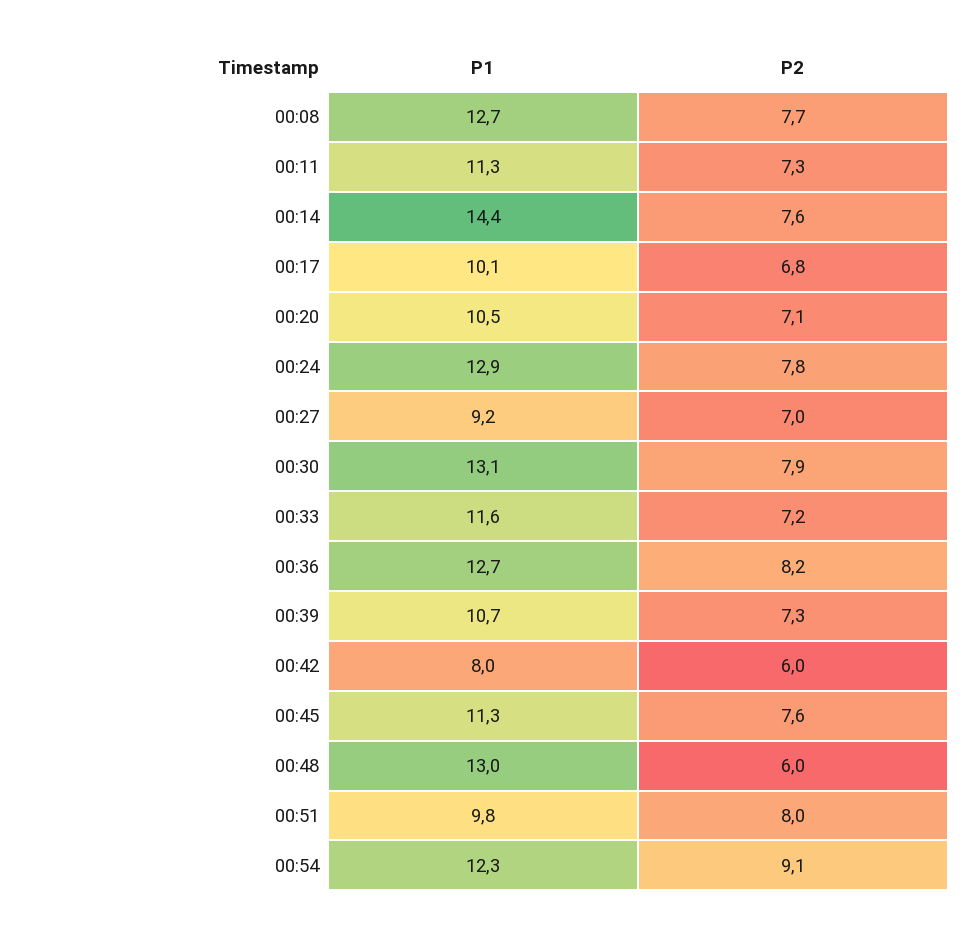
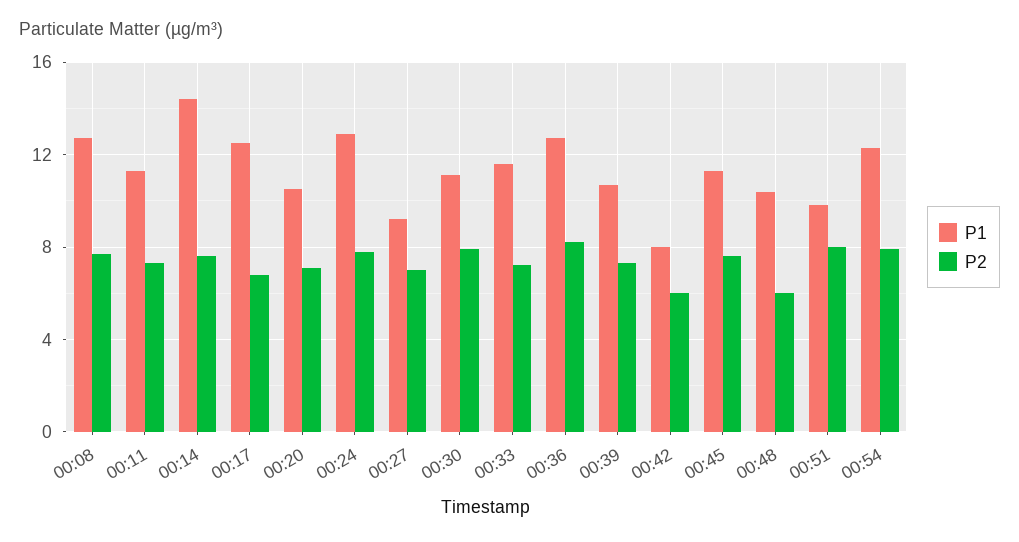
  {
    "P1": {
      "00:08": 12.7,
      "00:11": 11.3,
      "00:14": 14.4,
-     "00:17": 10.1,
+     "00:17": 12.5,
      "00:20": 10.5,
      "00:24": 12.9,
      "00:27": 9.2,
-     "00:30": 13.1,
+     "00:30": 11,
      "00:33": 11.6,
      "00:36": 12.7,
      "00:39": 10.7,
      "00:42": 8,
      "00:45": 11.3,
-     "00:48": 13,
+     "00:48": 10.5,
      "00:51": 9.8,
      "00:54": 12.3
    },
    "P2": {
      "00:08": 7.7,
      "00:11": 7.3,
      "00:14": 7.6,
      "00:17": 6.8,
      "00:20": 7.1,
      "00:24": 7.8,
      "00:27": 7,
      "00:30": 7.9,
      "00:33": 7.2,
      "00:36": 8.2,
      "00:39": 7.3,
      "00:42": 6,
      "00:45": 7.6,
      "00:48": 6,
      "00:51": 8,
-     "00:54": 9.1
+     "00:54": 8
    }
  }

